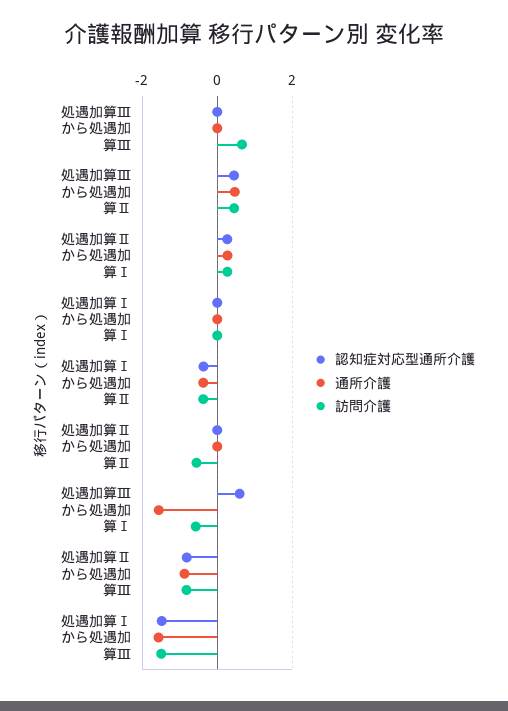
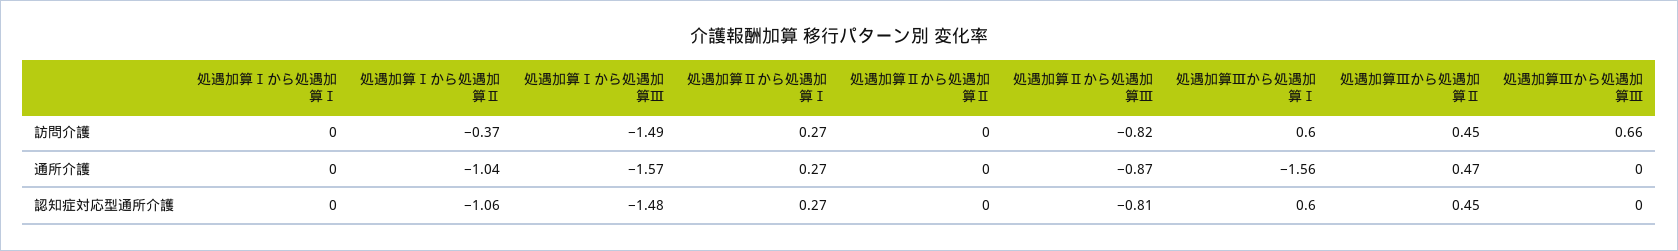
  {
    "認知症対応型通所介護": {
      "処遇加算Ⅲから処遇加算Ⅲ": 0,
      "処遇加算Ⅲから処遇加算Ⅱ": 0.45,
      "処遇加算Ⅱから処遇加算Ⅰ": 0.27,
      "処遇加算Ⅰから処遇加算Ⅰ": 0,
-     "処遇加算Ⅰから処遇加算Ⅱ": -0.4,
+     "処遇加算Ⅰから処遇加算Ⅱ": -1.06,
      "処遇加算Ⅱから処遇加算Ⅱ": 0,
      "処遇加算Ⅲから処遇加算Ⅰ": 0.6,
      "処遇加算Ⅱから処遇加算Ⅲ": -0.81,
      "処遇加算Ⅰから処遇加算Ⅲ": -1.48
    },
    "通所介護": {
      "処遇加算Ⅲから処遇加算Ⅲ": 0,
      "処遇加算Ⅲから処遇加算Ⅱ": 0.47,
      "処遇加算Ⅱから処遇加算Ⅰ": 0.27,
      "処遇加算Ⅰから処遇加算Ⅰ": 0,
-     "処遇加算Ⅰから処遇加算Ⅱ": -0.4,
+     "処遇加算Ⅰから処遇加算Ⅱ": -1.04,
      "処遇加算Ⅱから処遇加算Ⅱ": 0,
      "処遇加算Ⅲから処遇加算Ⅰ": -1.56,
      "処遇加算Ⅱから処遇加算Ⅲ": -0.87,
      "処遇加算Ⅰから処遇加算Ⅲ": -1.57
    },
    "訪問介護": {
      "処遇加算Ⅲから処遇加算Ⅲ": 0.66,
      "処遇加算Ⅲから処遇加算Ⅱ": 0.45,
      "処遇加算Ⅱから処遇加算Ⅰ": 0.27,
      "処遇加算Ⅰから処遇加算Ⅰ": 0,
      "処遇加算Ⅰから処遇加算Ⅱ": -0.37,
-     "処遇加算Ⅱから処遇加算Ⅱ": -0.6,
+     "処遇加算Ⅱから処遇加算Ⅱ": 0,
-     "処遇加算Ⅲから処遇加算Ⅰ": -0.6,
+     "処遇加算Ⅲから処遇加算Ⅰ": 0.6,
      "処遇加算Ⅱから処遇加算Ⅲ": -0.82,
      "処遇加算Ⅰから処遇加算Ⅲ": -1.49
    }
  }

